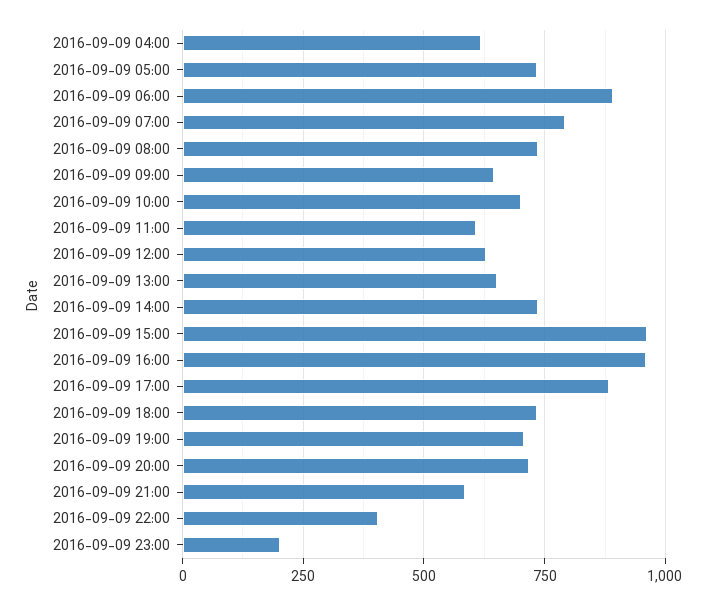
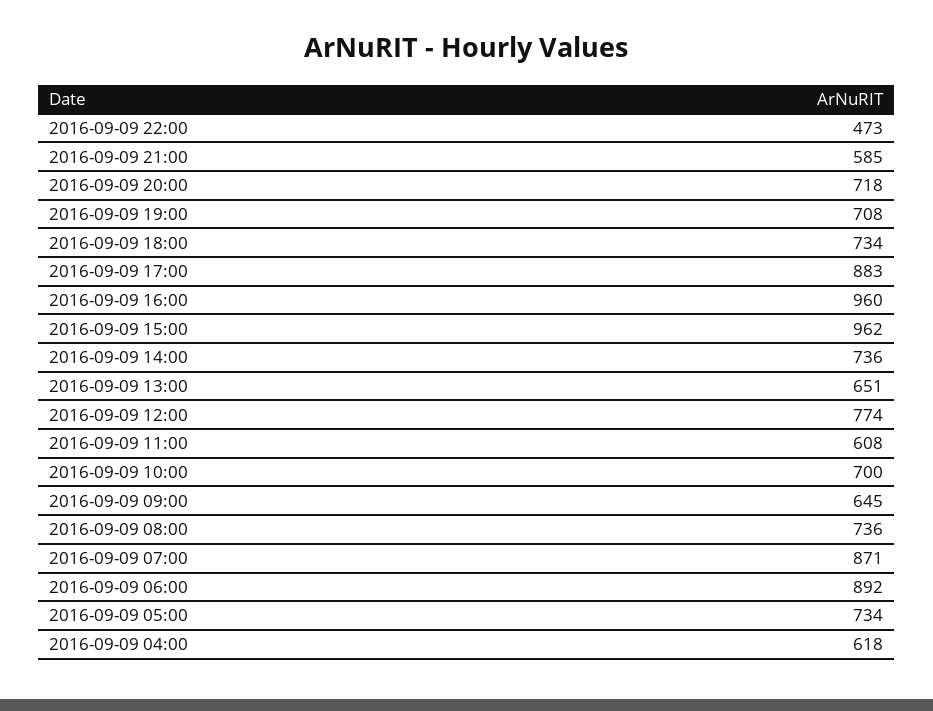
  {
    "2016-09-09 04:00": 618,
    "2016-09-09 05:00": 734,
    "2016-09-09 06:00": 892,
-   "2016-09-09 07:00": 800,
+   "2016-09-09 07:00": 871,
    "2016-09-09 08:00": 736,
    "2016-09-09 09:00": 645,
    "2016-09-09 10:00": 700,
    "2016-09-09 11:00": 608,
-   "2016-09-09 12:00": 625,
+   "2016-09-09 12:00": 774,
    "2016-09-09 13:00": 651,
    "2016-09-09 14:00": 736,
    "2016-09-09 15:00": 962,
    "2016-09-09 16:00": 960,
    "2016-09-09 17:00": 883,
    "2016-09-09 18:00": 734,
    "2016-09-09 19:00": 708,
    "2016-09-09 20:00": 718,
    "2016-09-09 21:00": 585,
-   "2016-09-09 22:00": 400,
+   "2016-09-09 22:00": 473
-   "2016-09-09 23:00": 200
  }

